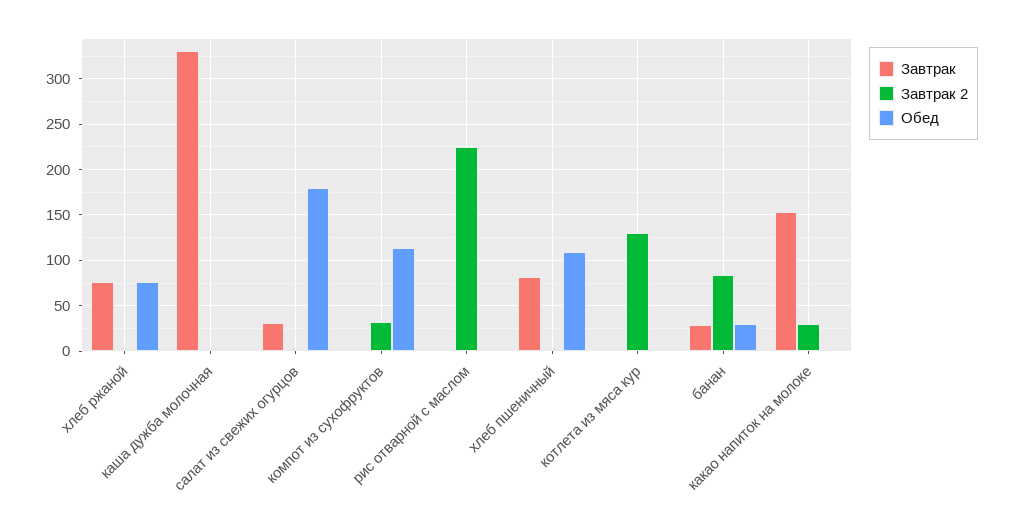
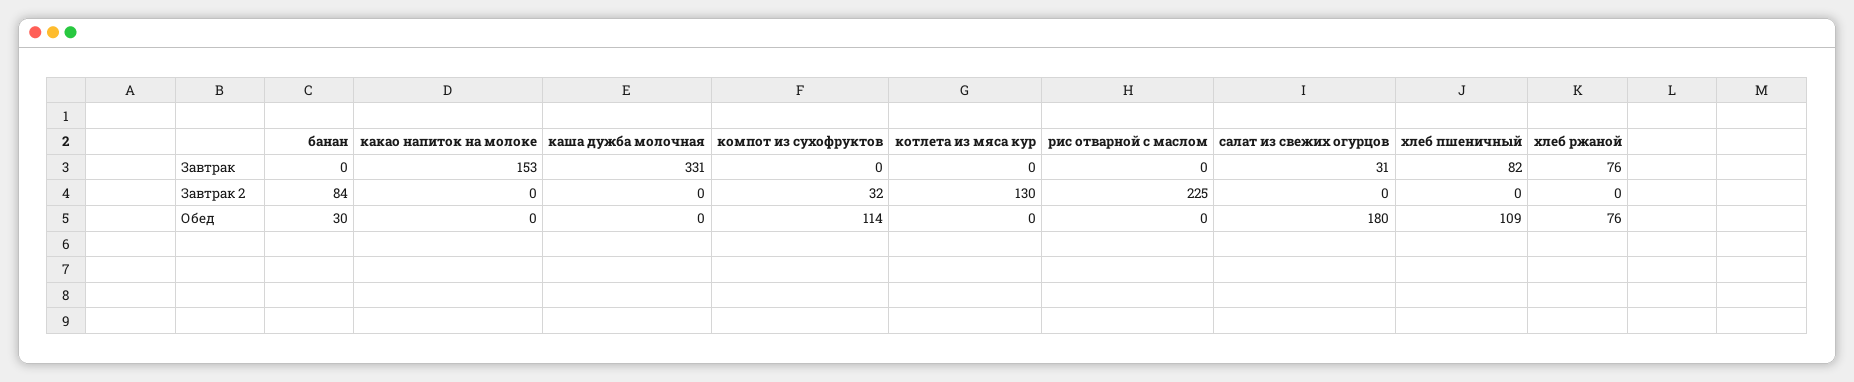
  {
    "Завтрак": {
      "хлеб ржаной": 76,
      "каша дужба молочная": 331,
      "салат из свежих огурцов": 31,
      "компот из сухофруктов": 0,
      "рис отварной с маслом": 0,
      "хлеб пшеничный": 82,
      "котлета из мяса кур": 0,
-     "банан": 30,
+     "банан": 0,
      "какао напиток на молоке": 153
    },
    "Завтрак 2": {
      "хлеб ржаной": 0,
      "каша дужба молочная": 0,
      "салат из свежих огурцов": 0,
      "компот из сухофруктов": 32,
      "рис отварной с маслом": 225,
      "хлеб пшеничный": 0,
      "котлета из мяса кур": 130,
      "банан": 84,
-     "какао напиток на молоке": 30
+     "какао напиток на молоке": 0
    },
    "Обед": {
      "хлеб ржаной": 76,
      "каша дужба молочная": 0,
      "салат из свежих огурцов": 180,
      "компот из сухофруктов": 114,
      "рис отварной с маслом": 0,
      "хлеб пшеничный": 109,
      "котлета из мяса кур": 0,
      "банан": 30,
      "какао напиток на молоке": 0
    }
  }

